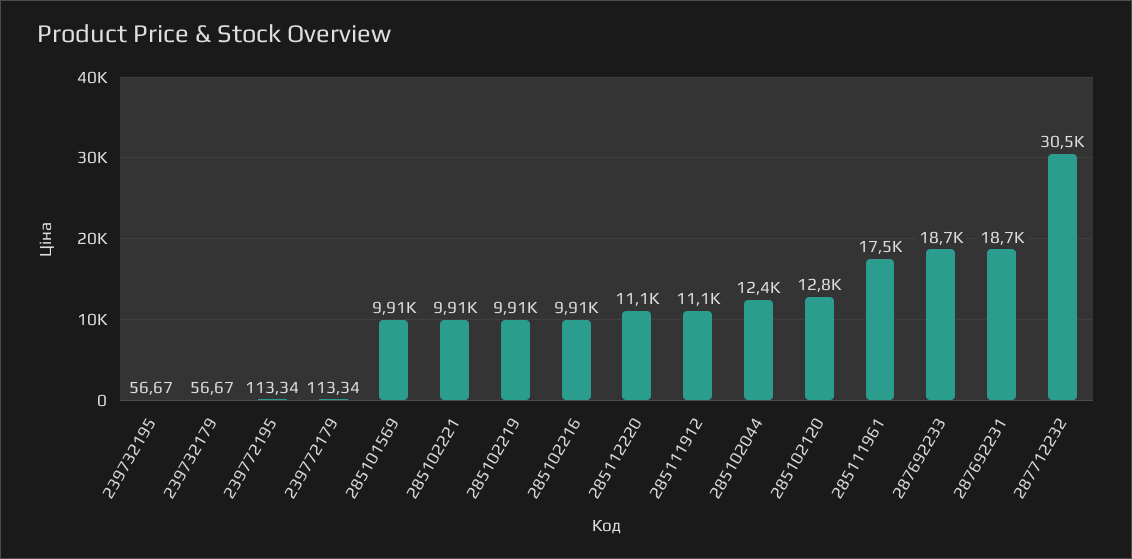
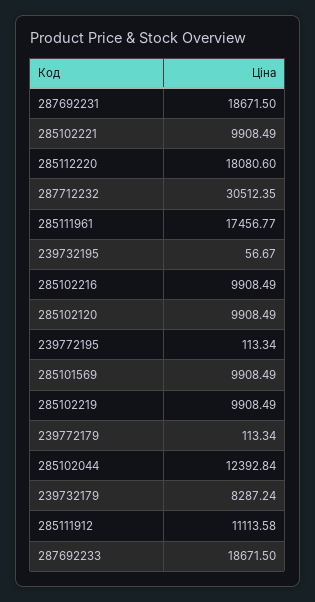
  {
    "239732195": 56.67,
-   "239732179": 56.67,
+   "239732179": 8287.24,
    "239772195": 113.34,
    "239772179": 113.34,
    "285101569": 9908.49,
    "285102221": 9908.49,
    "285102219": 9908.49,
    "285102216": 9908.49,
-   "285112220": 11100,
+   "285112220": 18080.6,
    "285111912": 11113.58,
    "285102044": 12392.84,
-   "285102120": 12800,
+   "285102120": 9908.49,
    "285111961": 17456.77,
    "287692233": 18671.5,
    "287692231": 18671.5,
    "287712232": 30512.35
  }

